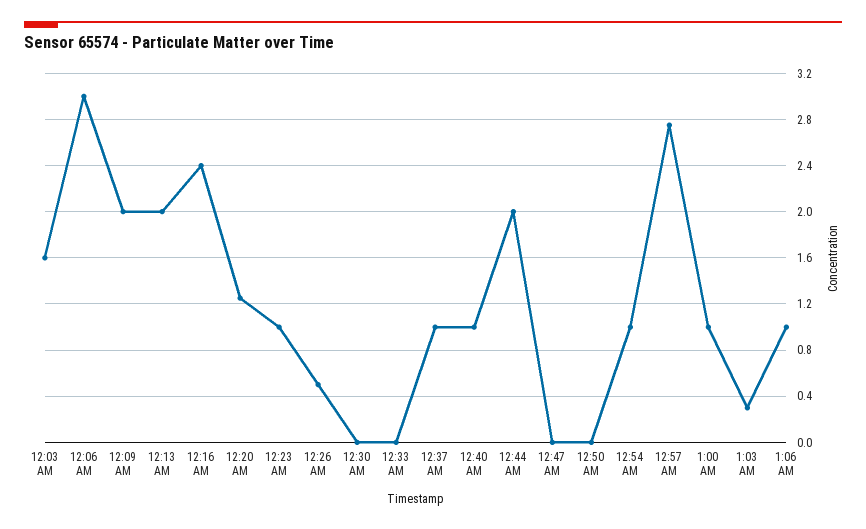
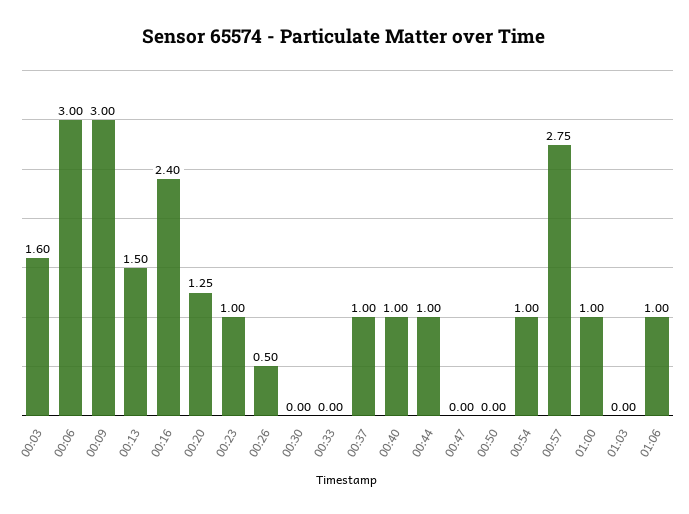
  {
    "12:03 AM": 1.6,
    "12:06 AM": 3,
-   "12:09 AM": 2,
+   "12:09 AM": 3,
-   "12:13 AM": 2,
+   "12:13 AM": 1.5,
    "12:16 AM": 2.4,
    "12:20 AM": 1.25,
    "12:23 AM": 1,
    "12:26 AM": 0.5,
    "12:30 AM": 0,
    "12:33 AM": 0,
    "12:37 AM": 1,
    "12:40 AM": 1,
-   "12:44 AM": 2,
+   "12:44 AM": 1,
    "12:47 AM": 0,
    "12:50 AM": 0,
    "12:54 AM": 1,
    "12:57 AM": 2.75,
    "1:00 AM": 1,
-   "1:03 AM": 0.3,
+   "1:03 AM": 0,
    "1:06 AM": 1
  }

